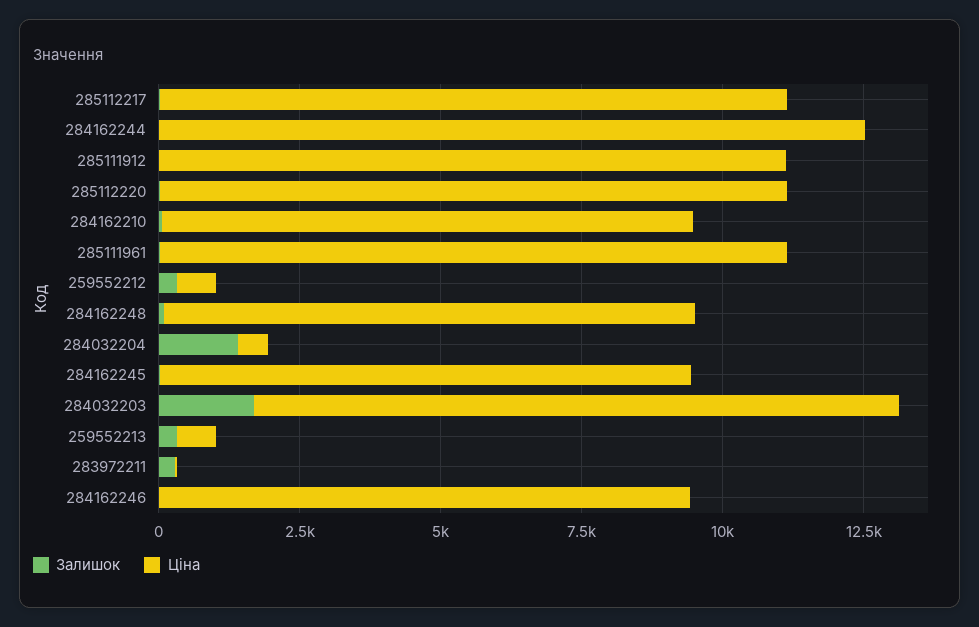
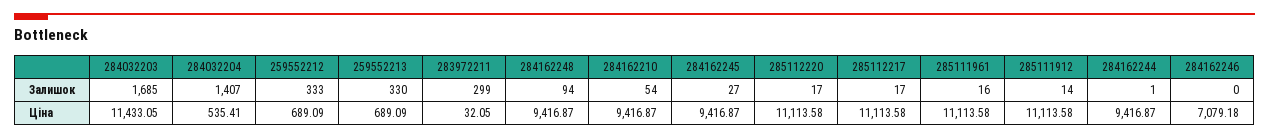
  {
    "Залишок": {
      "285112217": 17,
      "284162244": 1,
      "285111912": 14,
      "285112220": 17,
      "284162210": 54,
      "285111961": 16,
      "259552212": 333,
      "284162248": 94,
      "284032204": 1407,
      "284162245": 27,
      "284032203": 1685,
      "259552213": 330,
      "283972211": 299,
      "284162246": 0
    },
    "Ціна": {
      "285112217": 11113.58,
-     "284162244": 12500,
+     "284162244": 9416.87,
      "285111912": 11113.58,
      "285112220": 11113.58,
      "284162210": 9416.87,
      "285111961": 11113.58,
      "259552212": 689.09,
      "284162248": 9416.87,
      "284032204": 535.41,
      "284162245": 9416.87,
      "284032203": 11433.05,
      "259552213": 689.09,
      "283972211": 32.05,
-     "284162246": 9500
+     "284162246": 7079.18
    }
  }

